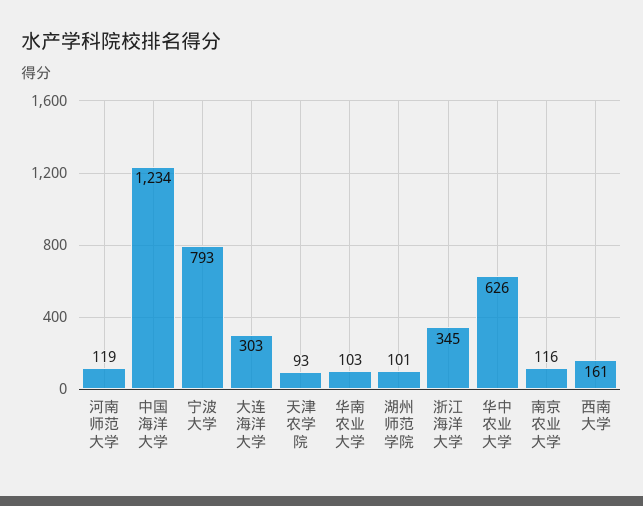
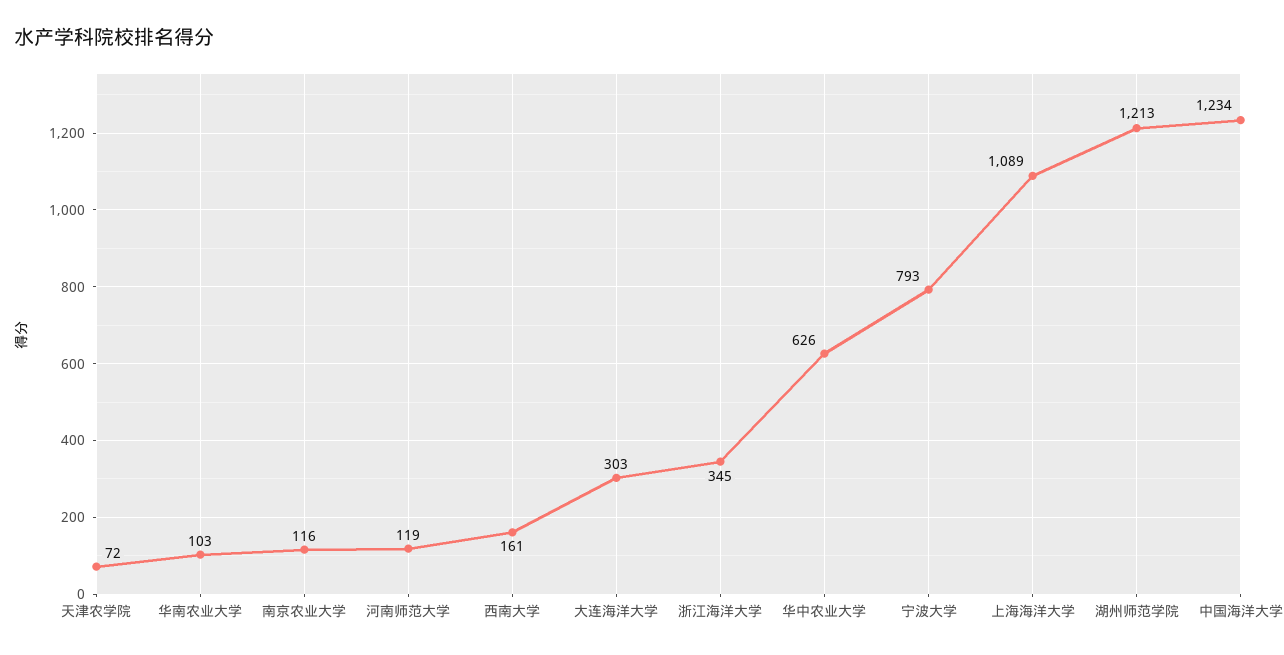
  {
    "河南师范大学": 119,
    "中国海洋大学": 1234,
    "宁波大学": 793,
    "大连海洋大学": 303,
-   "天津农学院": 93,
+   "天津农学院": 72,
    "华南农业大学": 103,
-   "湖州师范学院": 101,
+   "湖州师范学院": 1213,
    "浙江海洋大学": 345,
    "华中农业大学": 626,
    "南京农业大学": 116,
-   "西南大学": 161
+   "西南大学": 161,
+   "上海海洋大学": 1089
  }

